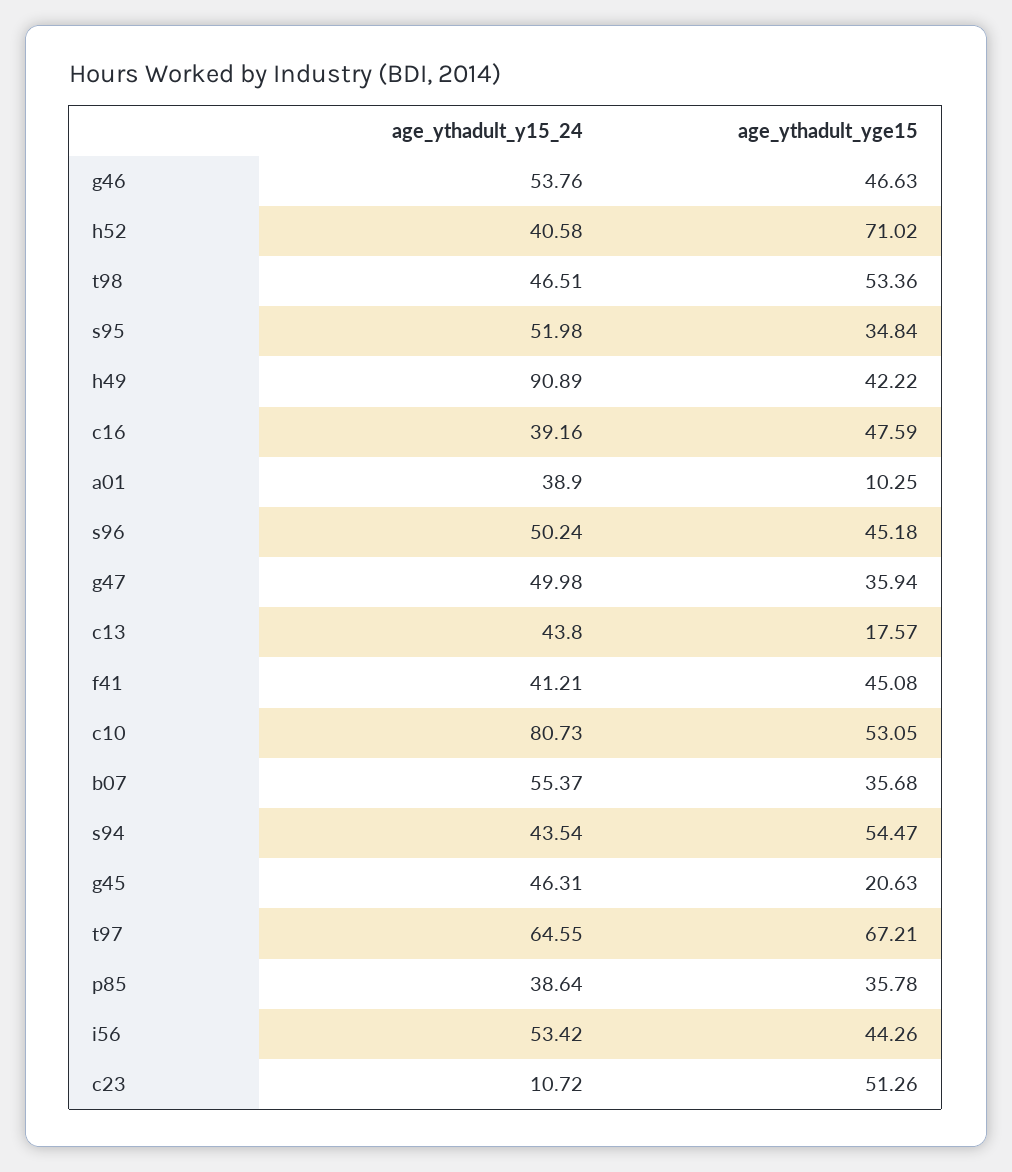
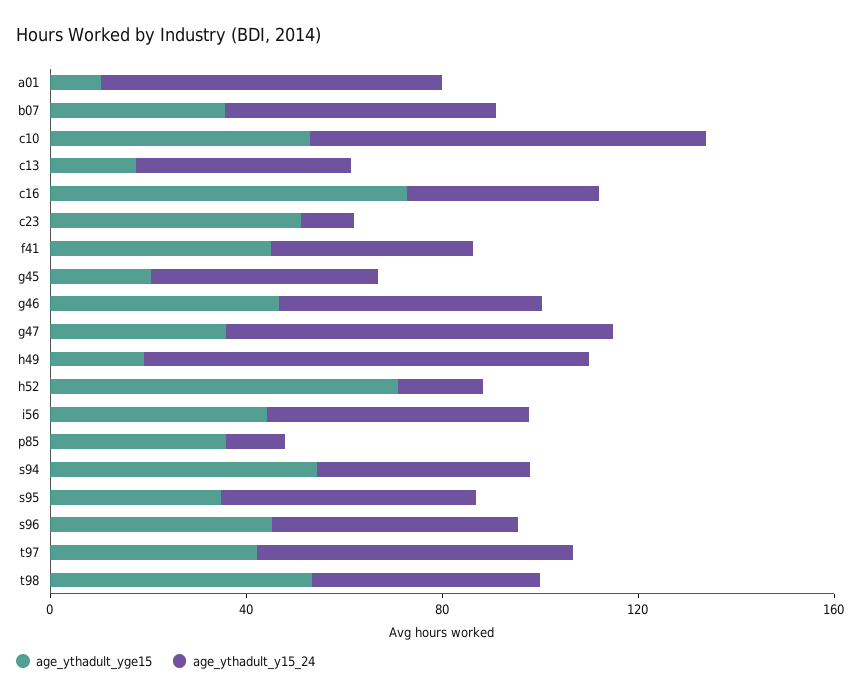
  {
    "age_ythadult_y15_24": {
      "g46": 53.76,
-     "h52": 40.58,
+     "h52": 20,
      "t98": 46.51,
      "s95": 51.98,
      "h49": 90.89,
      "c16": 39.16,
-     "a01": 38.9,
+     "a01": 70,
      "s96": 50.24,
-     "g47": 49.98,
+     "g47": 80,
      "c13": 43.8,
      "f41": 41.21,
      "c10": 80.73,
      "b07": 55.37,
      "s94": 43.54,
      "g45": 46.31,
      "t97": 64.55,
-     "p85": 38.64,
+     "p85": 10,
      "i56": 53.42,
      "c23": 10.72
    },
    "age_ythadult_yge15": {
      "g46": 46.63,
      "h52": 71.02,
      "t98": 53.36,
      "s95": 34.84,
-     "h49": 42.22,
+     "h49": 20,
-     "c16": 47.59,
+     "c16": 70,
      "a01": 10.25,
      "s96": 45.18,
      "g47": 35.94,
      "c13": 17.57,
      "f41": 45.08,
      "c10": 53.05,
      "b07": 35.68,
      "s94": 54.47,
      "g45": 20.63,
-     "t97": 67.21,
+     "t97": 40,
      "p85": 35.78,
      "i56": 44.26,
      "c23": 51.26
    }
  }

